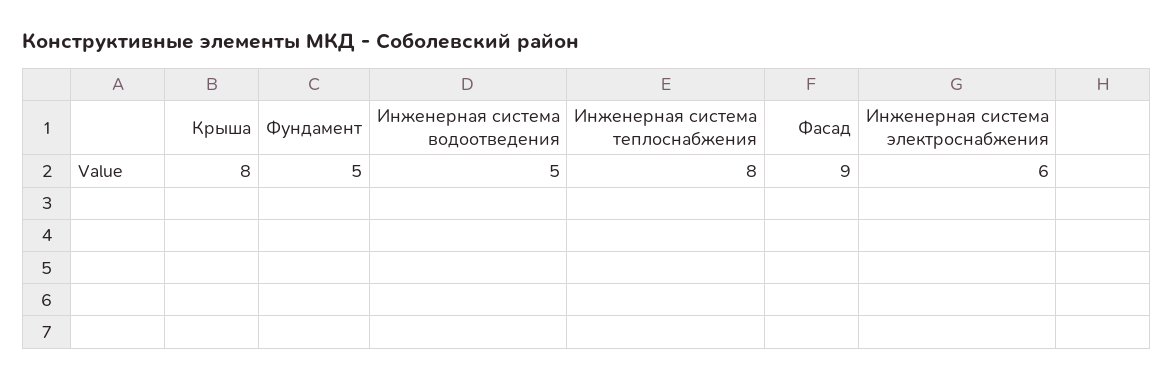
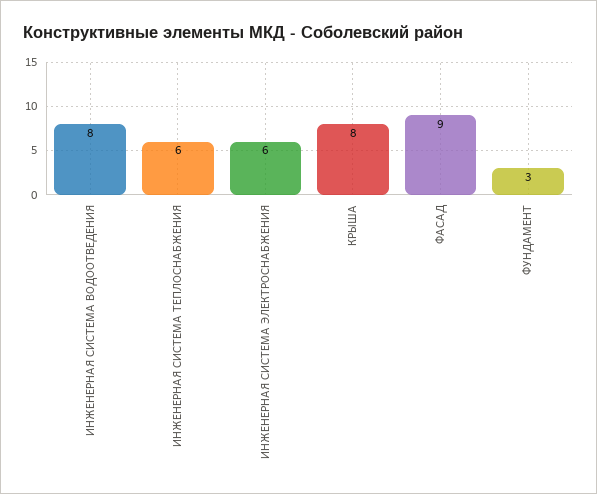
  {
    "Крыша": 8,
-   "Фундамент": 5,
+   "Фундамент": 3,
-   "Инженерная система водоотведения": 5,
+   "Инженерная система водоотведения": 8,
-   "Инженерная система теплоснабжения": 8,
+   "Инженерная система теплоснабжения": 6,
    "Фасад": 9,
    "Инженерная система электроснабжения": 6
  }

